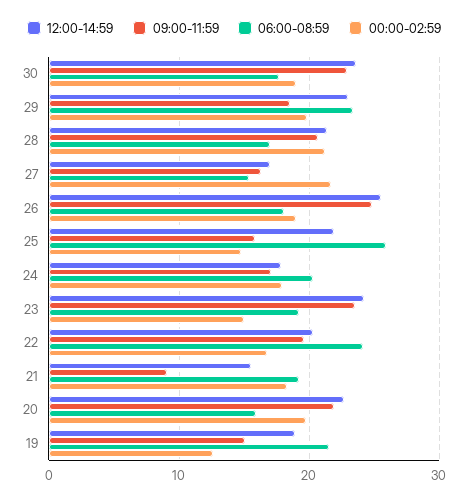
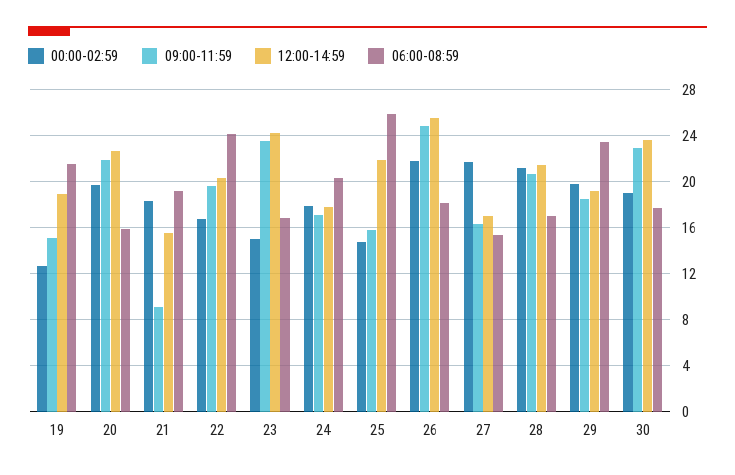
  {
    "12:00-14:59": {
      "30": 24,
-     "29": 23,
+     "29": 19,
      "28": 21,
      "27": 17,
      "26": 26,
      "25": 22,
      "24": 18,
      "23": 24,
      "22": 20,
      "21": 16,
      "20": 23,
      "19": 19
    },
    "09:00-11:59": {
      "30": 23,
      "29": 19,
      "28": 21,
      "27": 16,
      "26": 25,
      "25": 16,
      "24": 17,
      "23": 24,
      "22": 20,
      "21": 9,
      "20": 22,
      "19": 15
    },
    "06:00-08:59": {
      "30": 18,
      "29": 23,
      "28": 17,
      "27": 15,
      "26": 18,
      "25": 26,
      "24": 20,
-     "23": 19,
+     "23": 17,
      "22": 24,
      "21": 19,
      "20": 16,
      "19": 22
    },
    "00:00-02:59": {
      "30": 19,
      "29": 20,
      "28": 21,
      "27": 22,
-     "26": 19,
+     "26": 22,
      "25": 15,
      "24": 18,
      "23": 15,
      "22": 17,
      "21": 18,
      "20": 20,
      "19": 13
    }
  }

